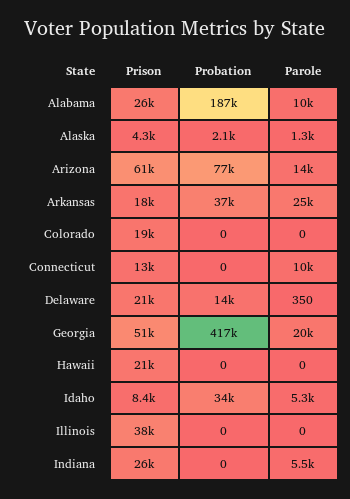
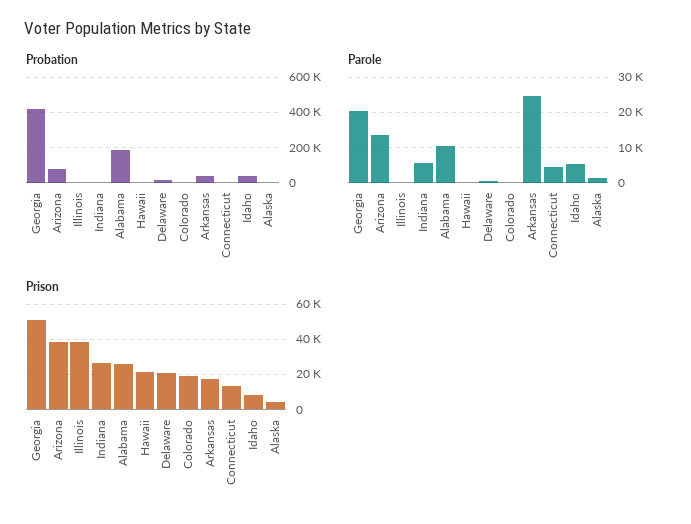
  {
    "Prison": {
      "Alabama": 26000,
      "Alaska": 4300,
-     "Arizona": 61000,
+     "Arizona": 40000,
      "Arkansas": 18000,
      "Colorado": 19000,
      "Connecticut": 13000,
      "Delaware": 21000,
      "Georgia": 51000,
      "Hawaii": 21000,
      "Idaho": 8400,
      "Illinois": 38000,
      "Indiana": 26000
    },
    "Probation": {
      "Alabama": 187000,
      "Alaska": 2100,
      "Arizona": 77000,
      "Arkansas": 37000,
      "Colorado": 0,
      "Connecticut": 0,
      "Delaware": 14000,
      "Georgia": 417000,
      "Hawaii": 0,
      "Idaho": 34000,
      "Illinois": 0,
      "Indiana": 0
    },
    "Parole": {
      "Alabama": 10000,
      "Alaska": 1300,
      "Arizona": 14000,
      "Arkansas": 25000,
      "Colorado": 0,
-     "Connecticut": 10000,
+     "Connecticut": 4000,
      "Delaware": 350,
      "Georgia": 20000,
      "Hawaii": 0,
      "Idaho": 5300,
      "Illinois": 0,
      "Indiana": 5500
    }
  }

